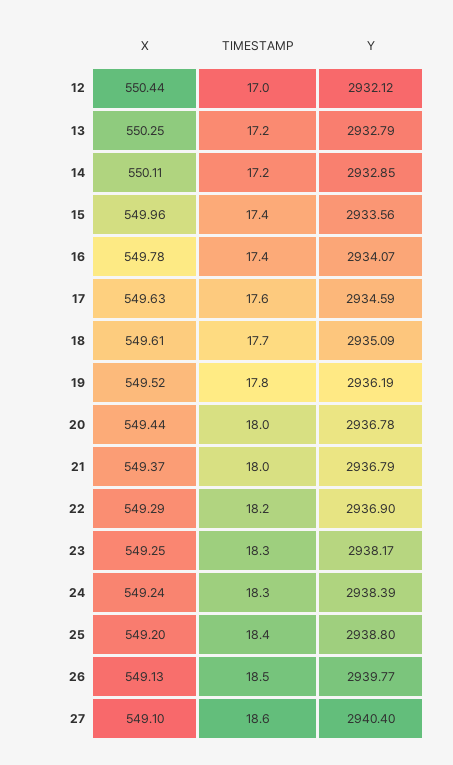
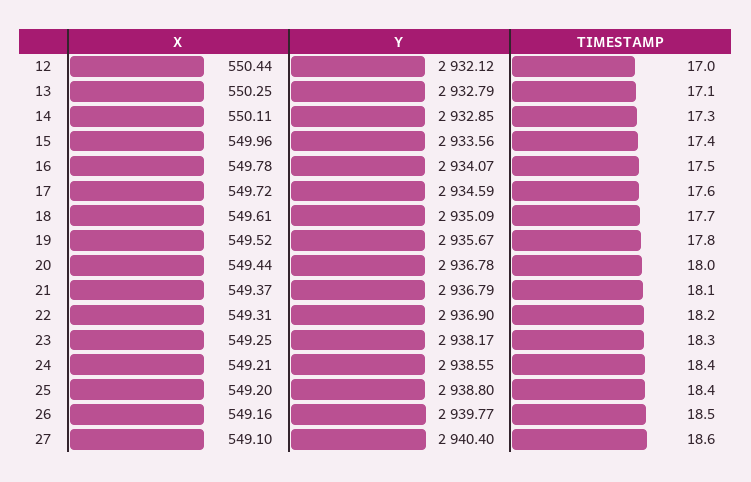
  {
    "X": {
      "12": 550.44,
      "13": 550.25,
      "14": 550.11,
      "15": 549.96,
      "16": 549.78,
-     "17": 549.63,
+     "17": 549.72,
      "18": 549.61,
      "19": 549.52,
      "20": 549.44,
      "21": 549.37,
-     "22": 549.29,
+     "22": 549.31,
      "23": 549.25,
-     "24": 549.24,
+     "24": 549.21,
      "25": 549.2,
-     "26": 549.13,
+     "26": 549.16,
      "27": 549.1
    },
    "TIMESTAMP": {
      "12": 17,
-     "13": 17.2,
+     "13": 17.1,
-     "14": 17.2,
+     "14": 17.3,
      "15": 17.4,
-     "16": 17.4,
+     "16": 17.5,
      "17": 17.6,
      "18": 17.7,
      "19": 17.8,
      "20": 18,
-     "21": 18,
+     "21": 18.1,
      "22": 18.2,
      "23": 18.3,
-     "24": 18.3,
+     "24": 18.4,
      "25": 18.4,
      "26": 18.5,
      "27": 18.6
    },
    "Y": {
      "12": 2932.12,
      "13": 2932.79,
      "14": 2932.85,
      "15": 2933.56,
      "16": 2934.07,
      "17": 2934.59,
      "18": 2935.09,
-     "19": 2936.19,
+     "19": 2935.67,
      "20": 2936.78,
      "21": 2936.79,
      "22": 2936.9,
      "23": 2938.17,
-     "24": 2938.39,
+     "24": 2938.55,
      "25": 2938.8,
      "26": 2939.77,
      "27": 2940.4
    }
  }

